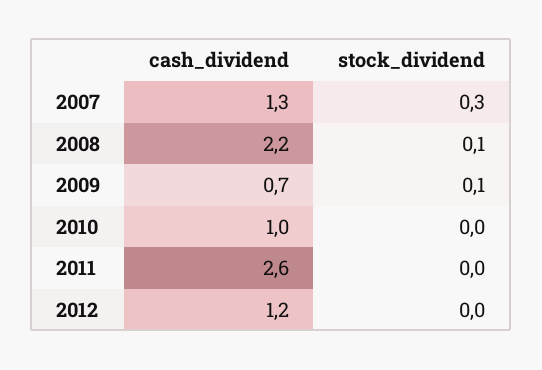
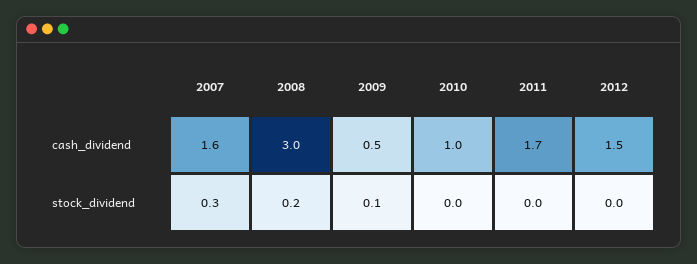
  {
    "cash_dividend": {
-     "2007": 1.3,
+     "2007": 1.6,
-     "2008": 2.2,
+     "2008": 3,
-     "2009": 0.7,
+     "2009": 0.5,
      "2010": 1,
-     "2011": 2.6,
+     "2011": 1.7,
-     "2012": 1.2
+     "2012": 1.5
    },
    "stock_dividend": {
      "2007": 0.3,
-     "2008": 0.1,
+     "2008": 0.2,
      "2009": 0.1,
      "2010": 0,
      "2011": 0,
      "2012": 0
    }
  }

